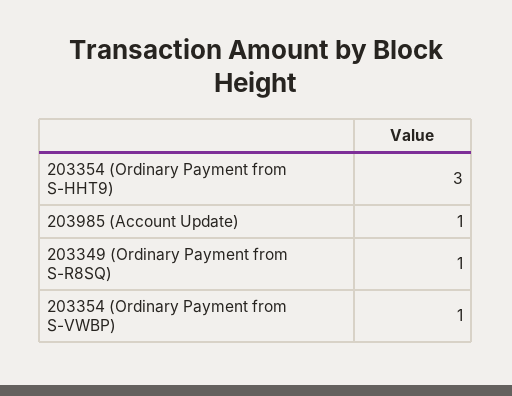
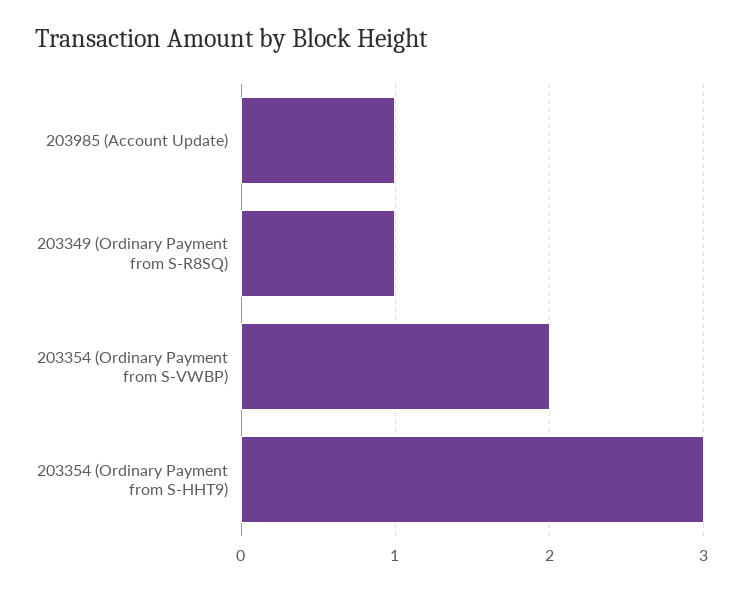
  {
    "203354 (Ordinary Payment from S-HHT9)": 3,
    "203985 (Account Update)": 1,
    "203349 (Ordinary Payment from S-R8SQ)": 1,
-   "203354 (Ordinary Payment from S-VWBP)": 1
+   "203354 (Ordinary Payment from S-VWBP)": 2
  }

